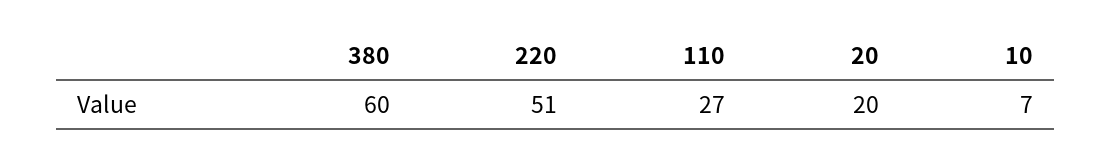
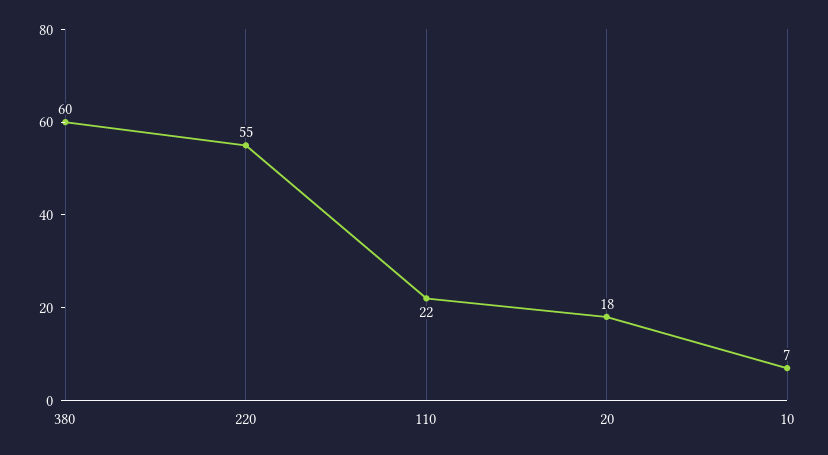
  {
    "380": 60,
-   "220": 51,
+   "220": 55,
-   "110": 27,
+   "110": 22,
-   "20": 20,
+   "20": 18,
    "10": 7
  }

